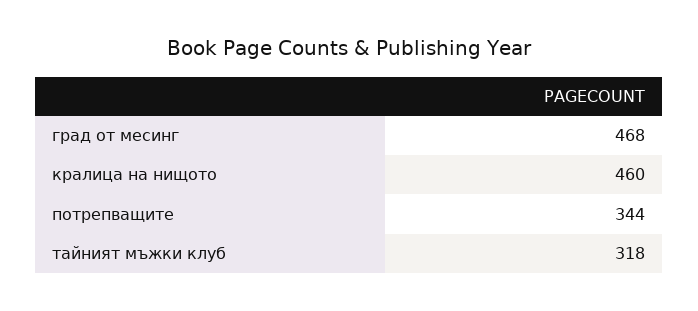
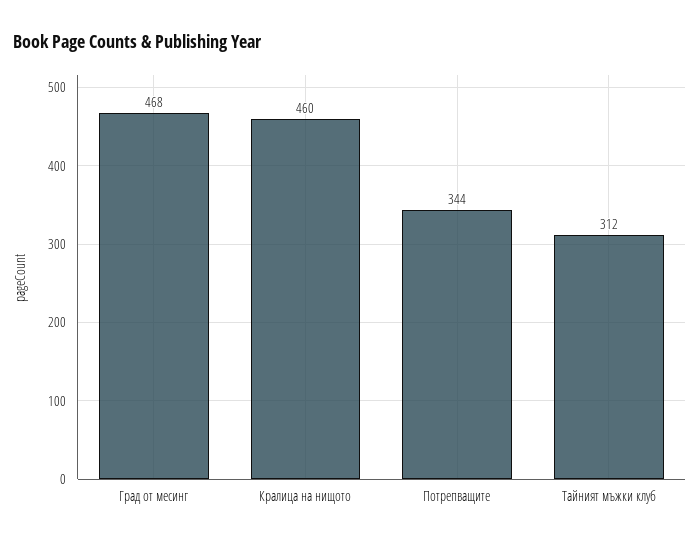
  {
    "град от месинг": 468,
    "кралица на нищото": 460,
    "потрепващите": 344,
-   "тайният мъжки клуб": 318
+   "тайният мъжки клуб": 312
  }

